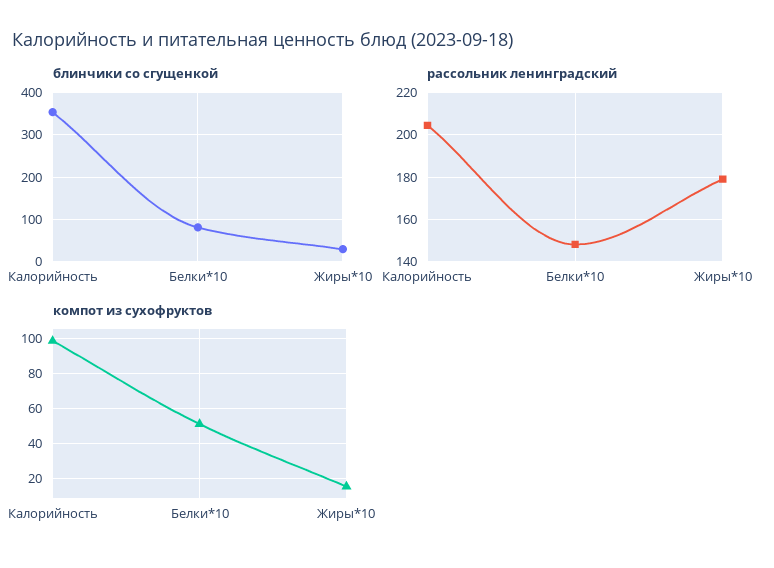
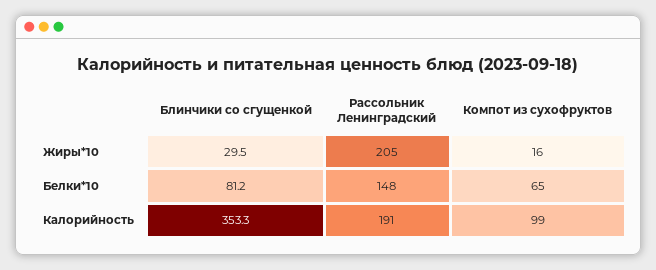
  {
    "блинчики со сгущенкой": {
      "Калорийность": 353.3,
      "Белки*10": 81.2,
      "Жиры*10": 29.5
    },
    "рассольник ленинградский": {
-     "Калорийность": 205,
+     "Калорийность": 191,
      "Белки*10": 148,
-     "Жиры*10": 180
+     "Жиры*10": 205
    },
    "компот из сухофруктов": {
      "Калорийность": 99,
-     "Белки*10": 50,
+     "Белки*10": 65,
      "Жиры*10": 16
    }
  }

